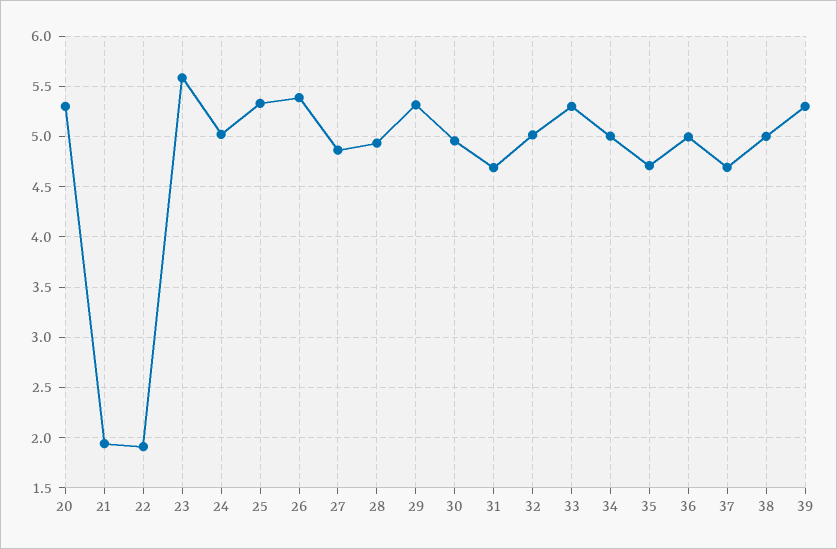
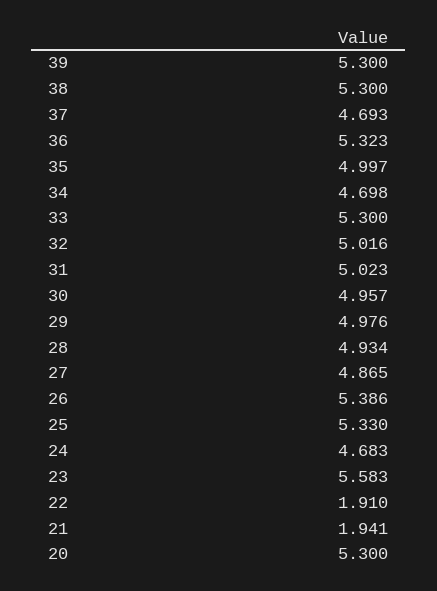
  {
    "20": 5.3,
    "21": 1.941,
    "22": 1.91,
    "23": 5.583,
-   "24": 5,
+   "24": 4.683,
    "25": 5.33,
    "26": 5.386,
    "27": 4.865,
    "28": 4.934,
-   "29": 5.3,
+   "29": 4.976,
    "30": 4.957,
-   "31": 4.7,
+   "31": 5.023,
    "32": 5.016,
    "33": 5.3,
-   "34": 5,
+   "34": 4.698,
-   "35": 4.7,
+   "35": 4.997,
-   "36": 5,
+   "36": 5.323,
    "37": 4.693,
-   "38": 5,
+   "38": 5.3,
    "39": 5.3
  }

